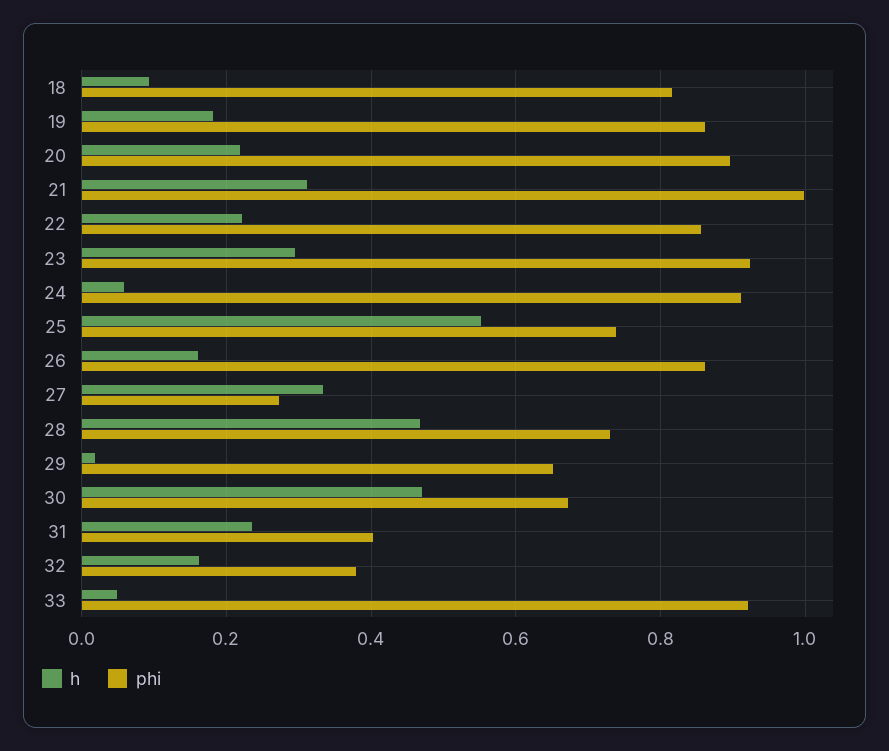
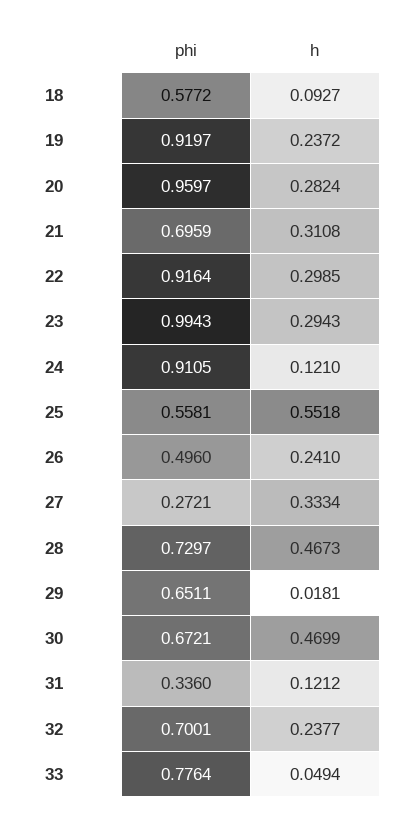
  {
    "h": {
      "18": 0.0927,
-     "19": 0.18,
+     "19": 0.2372,
-     "20": 0.22,
+     "20": 0.2824,
      "21": 0.3108,
-     "22": 0.22,
+     "22": 0.2985,
      "23": 0.2943,
-     "24": 0.06,
+     "24": 0.121,
      "25": 0.5518,
-     "26": 0.16,
+     "26": 0.241,
      "27": 0.3334,
      "28": 0.4673,
      "29": 0.0181,
      "30": 0.4699,
-     "31": 0.24,
+     "31": 0.1212,
-     "32": 0.16,
+     "32": 0.2377,
      "33": 0.0494
    },
    "phi": {
-     "18": 0.82,
+     "18": 0.5772,
-     "19": 0.86,
+     "19": 0.9197,
-     "20": 0.9,
+     "20": 0.9597,
-     "21": 1,
+     "21": 0.6959,
-     "22": 0.86,
+     "22": 0.9164,
-     "23": 0.92,
+     "23": 0.9943,
      "24": 0.9105,
-     "25": 0.74,
+     "25": 0.5581,
-     "26": 0.86,
+     "26": 0.496,
      "27": 0.2721,
      "28": 0.7297,
      "29": 0.6511,
      "30": 0.6721,
-     "31": 0.4,
+     "31": 0.336,
-     "32": 0.38,
+     "32": 0.7001,
-     "33": 0.92
+     "33": 0.7764
    }
  }

